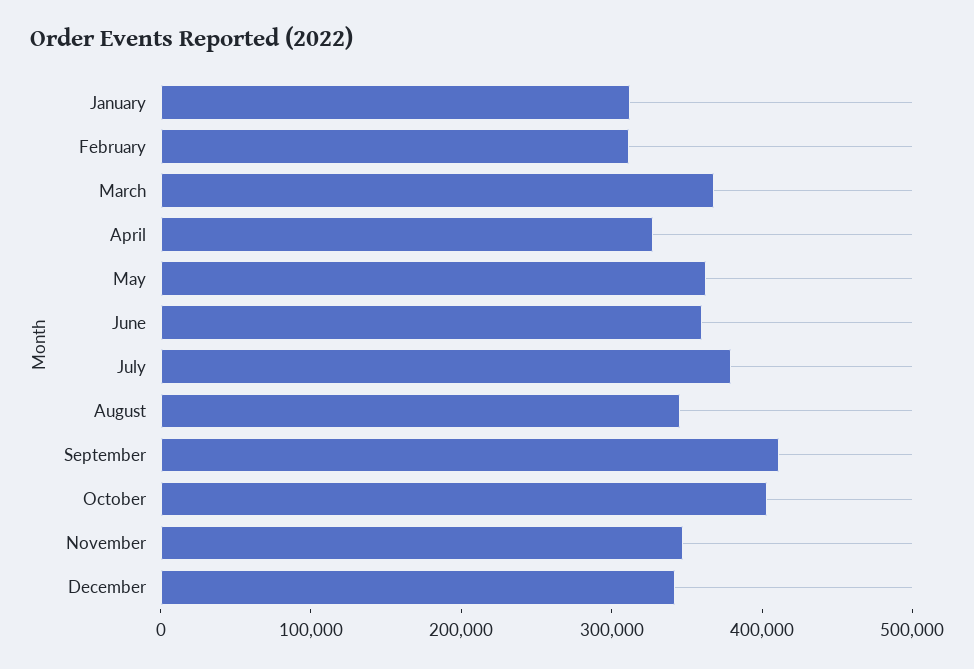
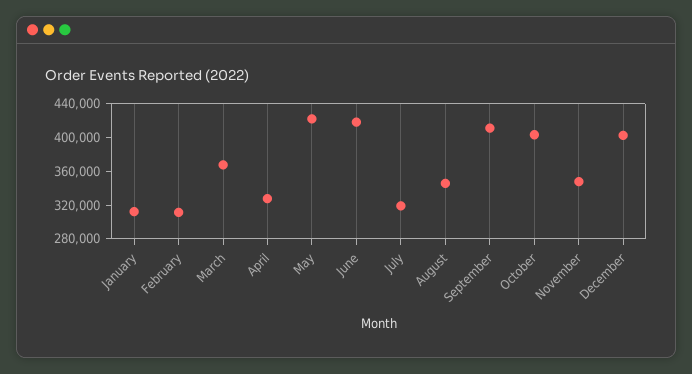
  {
    "January": 310000,
    "February": 310000,
    "March": 370000,
    "April": 330000,
-   "May": 360000,
+   "May": 420000,
-   "June": 360000,
+   "June": 420000,
-   "July": 380000,
+   "July": 320000,
    "August": 350000,
    "September": 410000,
    "October": 400000,
    "November": 350000,
-   "December": 340000
+   "December": 400000
  }

